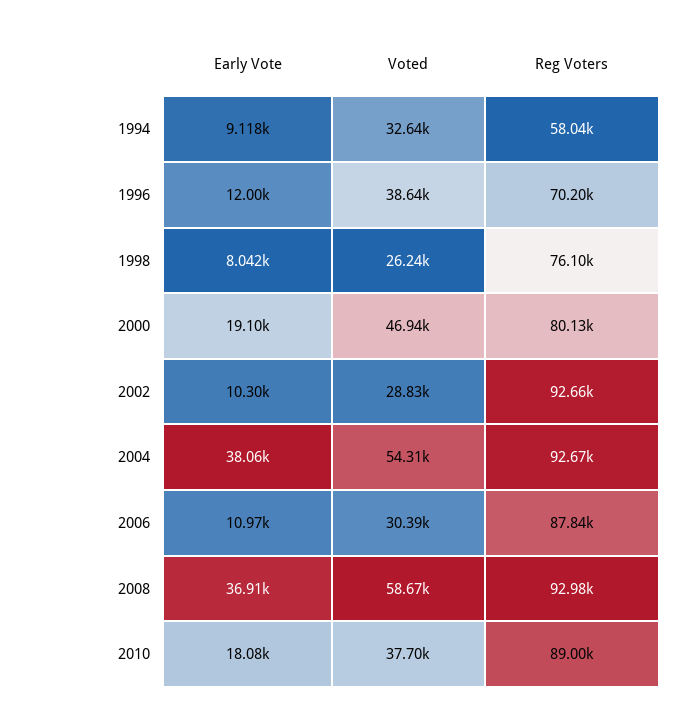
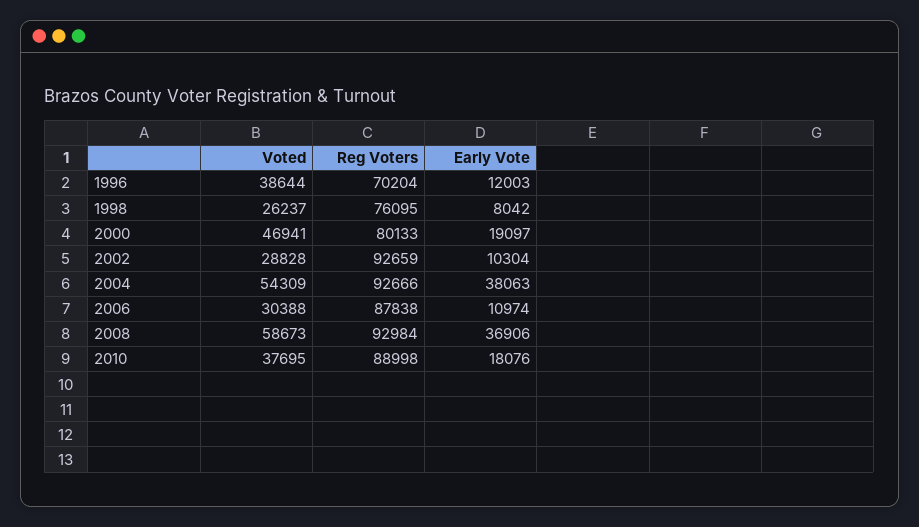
  {
    "Early Vote": {
-     "1994": 9118,
      "1996": 12003,
      "1998": 8042,
      "2000": 19097,
      "2002": 10304,
      "2004": 38063,
      "2006": 10974,
      "2008": 36906,
      "2010": 18076
    },
    "Voted": {
-     "1994": 32640,
      "1996": 38644,
      "1998": 26237,
      "2000": 46941,
      "2002": 28828,
      "2004": 54309,
      "2006": 30388,
      "2008": 58673,
      "2010": 37695
    },
    "Reg Voters": {
-     "1994": 58040,
      "1996": 70204,
      "1998": 76095,
      "2000": 80133,
      "2002": 92659,
      "2004": 92666,
      "2006": 87838,
      "2008": 92984,
      "2010": 88998
    }
  }

